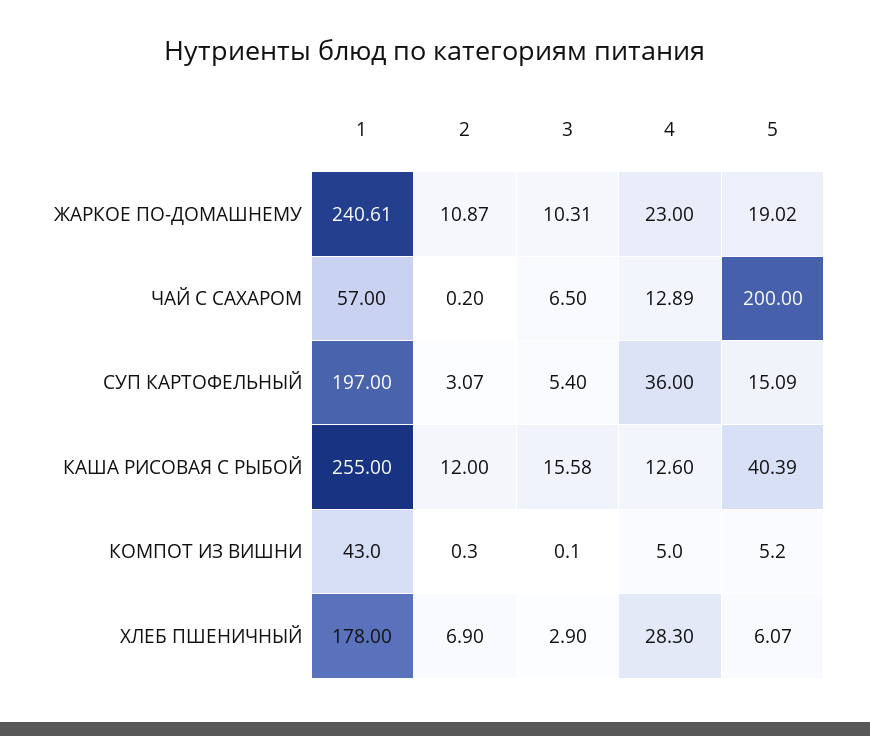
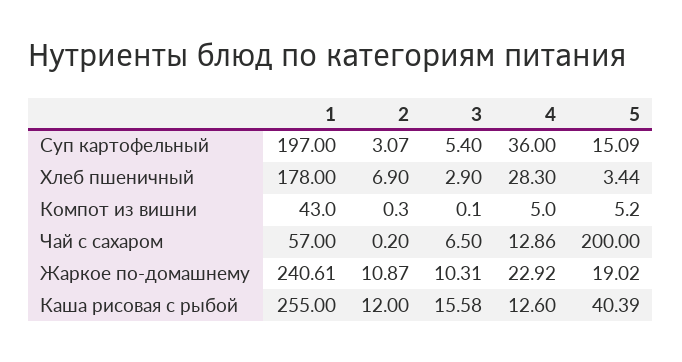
  {
    "1": {
      "ЖАРКОЕ ПО-ДОМАШНЕМУ": 240.61,
      "ЧАЙ С САХАРОМ": 57,
      "СУП КАРТОФЕЛЬНЫЙ": 197,
      "КАША РИСОВАЯ С РЫБОЙ": 255,
      "КОМПОТ ИЗ ВИШНИ": 43,
      "ХЛЕБ ПШЕНИЧНЫЙ": 178
    },
    "2": {
      "ЖАРКОЕ ПО-ДОМАШНЕМУ": 10.87,
      "ЧАЙ С САХАРОМ": 0.2,
      "СУП КАРТОФЕЛЬНЫЙ": 3.07,
      "КАША РИСОВАЯ С РЫБОЙ": 12,
      "КОМПОТ ИЗ ВИШНИ": 0.3,
      "ХЛЕБ ПШЕНИЧНЫЙ": 6.9
    },
    "3": {
      "ЖАРКОЕ ПО-ДОМАШНЕМУ": 10.31,
      "ЧАЙ С САХАРОМ": 6.5,
      "СУП КАРТОФЕЛЬНЫЙ": 5.4,
      "КАША РИСОВАЯ С РЫБОЙ": 15.58,
      "КОМПОТ ИЗ ВИШНИ": 0.1,
      "ХЛЕБ ПШЕНИЧНЫЙ": 2.9
    },
    "4": {
-     "ЖАРКОЕ ПО-ДОМАШНЕМУ": 23,
+     "ЖАРКОЕ ПО-ДОМАШНЕМУ": 22.92,
-     "ЧАЙ С САХАРОМ": 12.89,
+     "ЧАЙ С САХАРОМ": 12.86,
      "СУП КАРТОФЕЛЬНЫЙ": 36,
      "КАША РИСОВАЯ С РЫБОЙ": 12.6,
      "КОМПОТ ИЗ ВИШНИ": 5,
      "ХЛЕБ ПШЕНИЧНЫЙ": 28.3
    },
    "5": {
      "ЖАРКОЕ ПО-ДОМАШНЕМУ": 19.02,
      "ЧАЙ С САХАРОМ": 200,
      "СУП КАРТОФЕЛЬНЫЙ": 15.09,
      "КАША РИСОВАЯ С РЫБОЙ": 40.39,
      "КОМПОТ ИЗ ВИШНИ": 5.2,
-     "ХЛЕБ ПШЕНИЧНЫЙ": 6.07
+     "ХЛЕБ ПШЕНИЧНЫЙ": 3.44
    }
  }

